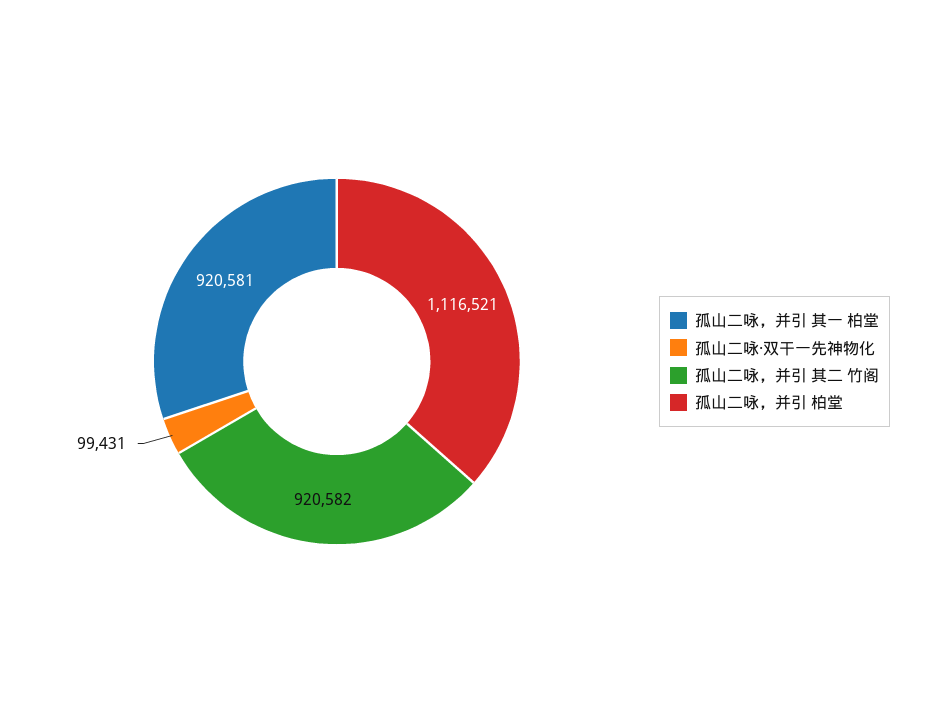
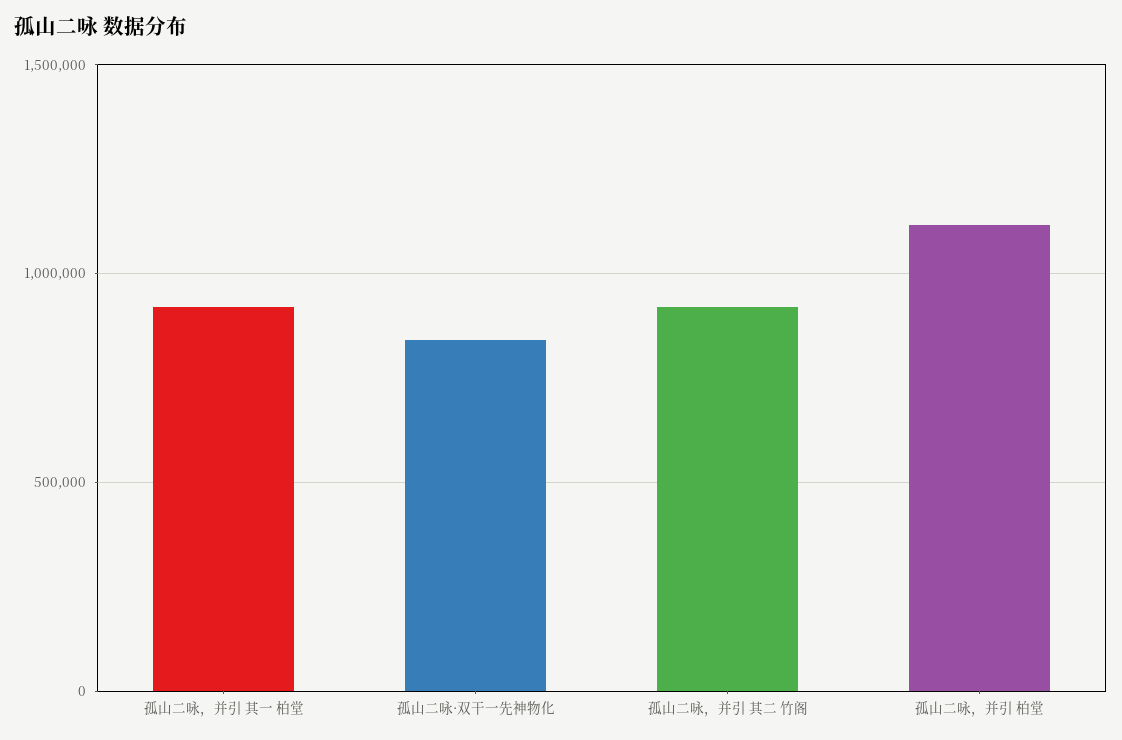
  {
    "孤山二咏，并引 其一 柏堂": 920581,
-   "孤山二咏·双干一先神物化": 99431,
+   "孤山二咏·双干一先神物化": 850000,
    "孤山二咏，并引 其二 竹阁": 920582,
    "孤山二咏，并引 柏堂": 1116521
  }

